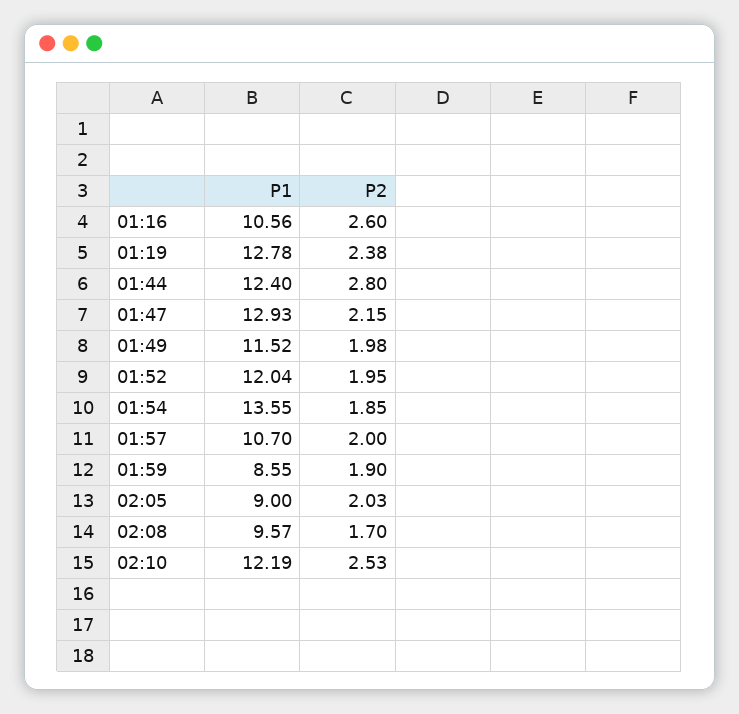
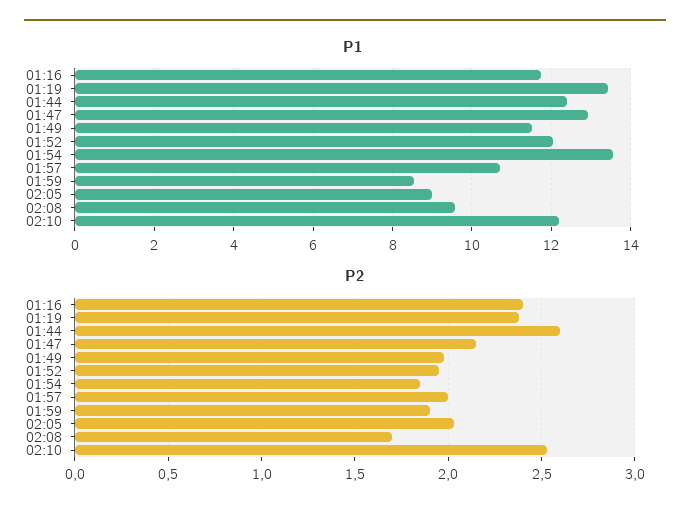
  {
    "P1": {
-     "01:16": 10.56,
+     "01:16": 11.8,
-     "01:19": 12.78,
+     "01:19": 13.4,
      "01:44": 12.4,
      "01:47": 12.93,
      "01:49": 11.52,
      "01:52": 12.04,
      "01:54": 13.55,
      "01:57": 10.7,
      "01:59": 8.55,
      "02:05": 9,
      "02:08": 9.57,
      "02:10": 12.19
    },
    "P2": {
-     "01:16": 2.6,
+     "01:16": 2.4,
      "01:19": 2.38,
-     "01:44": 2.8,
+     "01:44": 2.6,
      "01:47": 2.15,
      "01:49": 1.98,
      "01:52": 1.95,
      "01:54": 1.85,
      "01:57": 2,
      "01:59": 1.9,
      "02:05": 2.03,
      "02:08": 1.7,
      "02:10": 2.53
    }
  }

